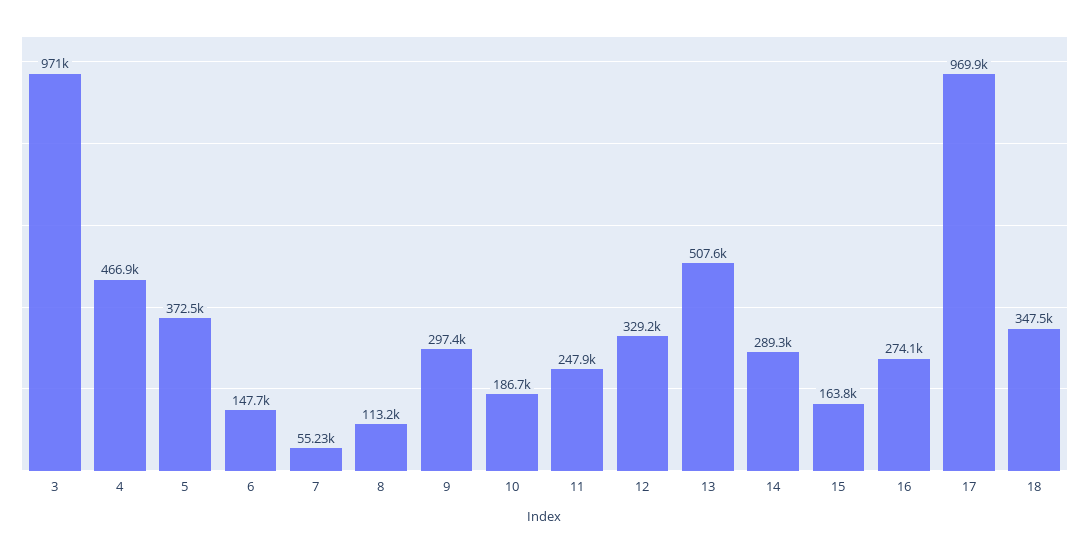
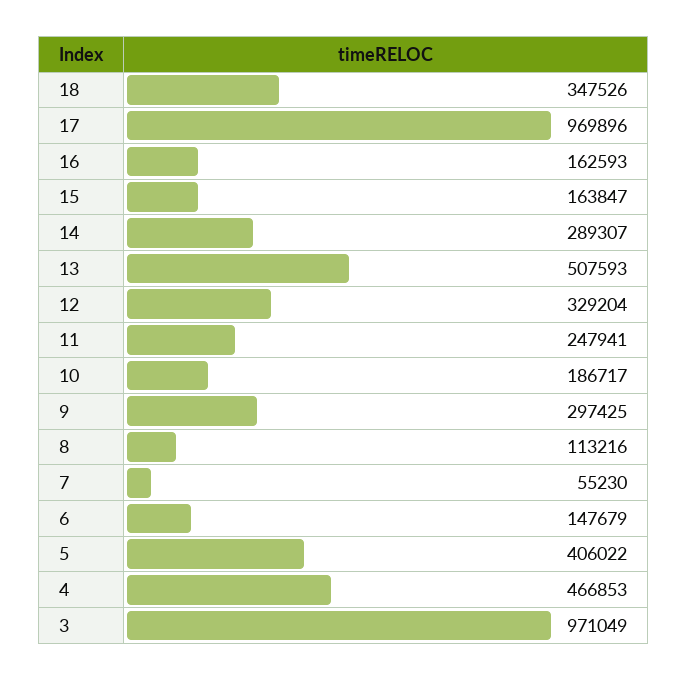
  {
    "3": 971049,
    "4": 466853,
-   "5": 372500,
+   "5": 406022,
    "6": 147679,
    "7": 55230,
    "8": 113216,
    "9": 297425,
    "10": 186717,
    "11": 247941,
    "12": 329204,
    "13": 507593,
    "14": 289307,
    "15": 163847,
-   "16": 274100,
+   "16": 162593,
    "17": 969896,
    "18": 347526
  }

